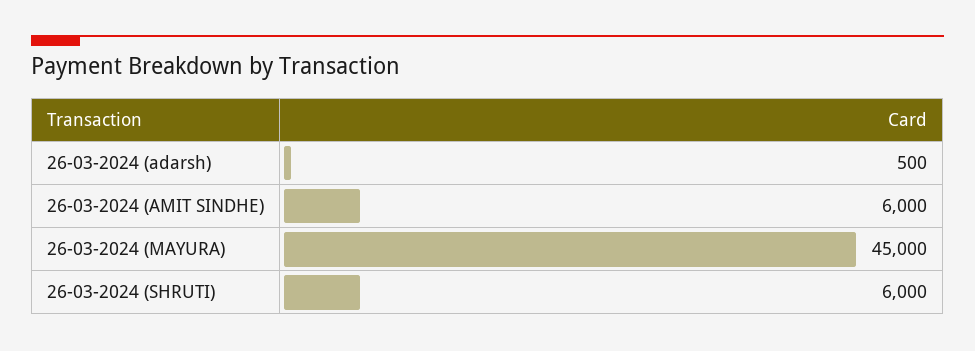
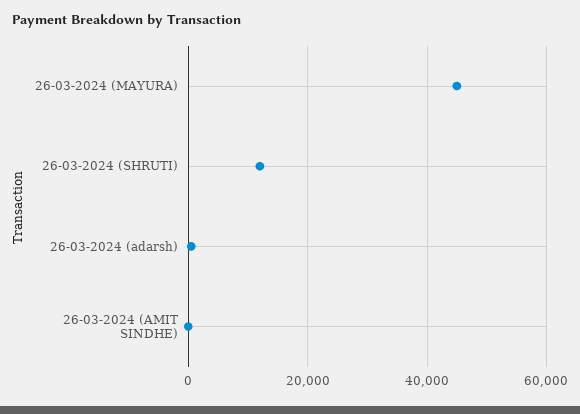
  {
    "26-03-2024 (adarsh)": 500,
-   "26-03-2024 (AMIT SINDHE)": 6000,
+   "26-03-2024 (AMIT SINDHE)": 0,
    "26-03-2024 (MAYURA)": 45000,
-   "26-03-2024 (SHRUTI)": 6000
+   "26-03-2024 (SHRUTI)": 12000
  }

